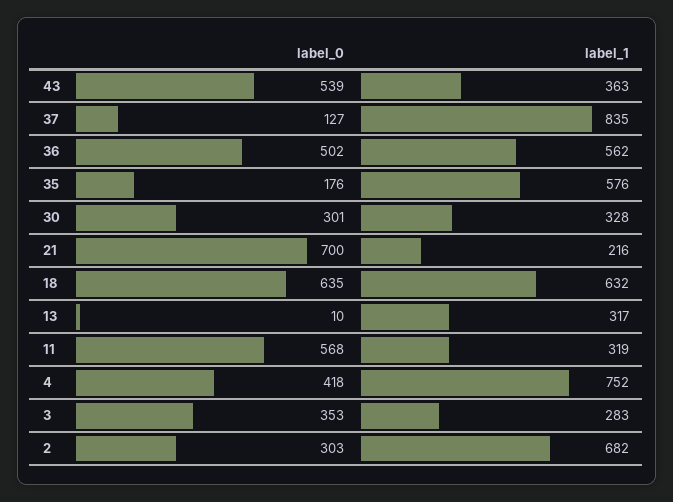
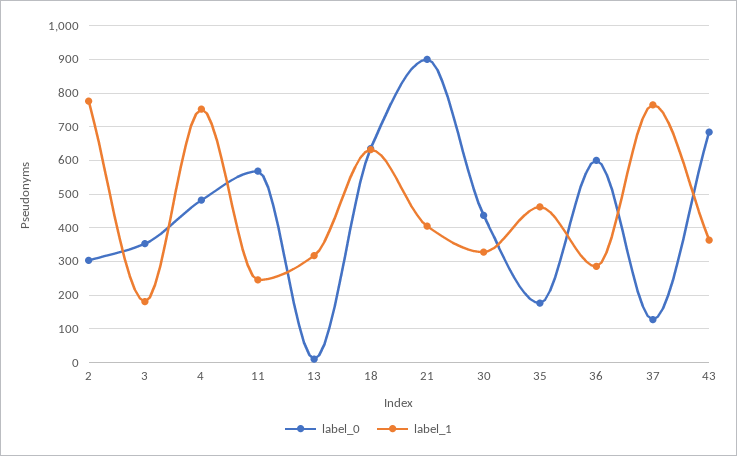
  {
    "label_0": {
-     "43": 539,
+     "43": 680,
      "37": 127,
-     "36": 502,
+     "36": 600,
      "35": 176,
-     "30": 301,
+     "30": 440,
-     "21": 700,
+     "21": 900,
      "18": 635,
      "13": 10,
      "11": 568,
-     "4": 418,
+     "4": 480,
      "3": 353,
      "2": 303
    },
    "label_1": {
      "43": 363,
-     "37": 835,
+     "37": 760,
-     "36": 562,
+     "36": 280,
-     "35": 576,
+     "35": 460,
      "30": 328,
-     "21": 216,
+     "21": 400,
      "18": 632,
      "13": 317,
-     "11": 319,
+     "11": 240,
      "4": 752,
-     "3": 283,
+     "3": 180,
-     "2": 682
+     "2": 780
    }
  }

